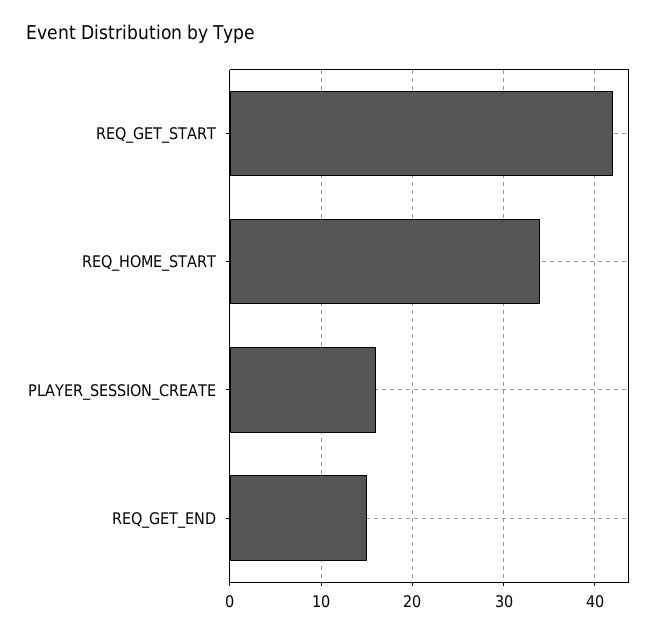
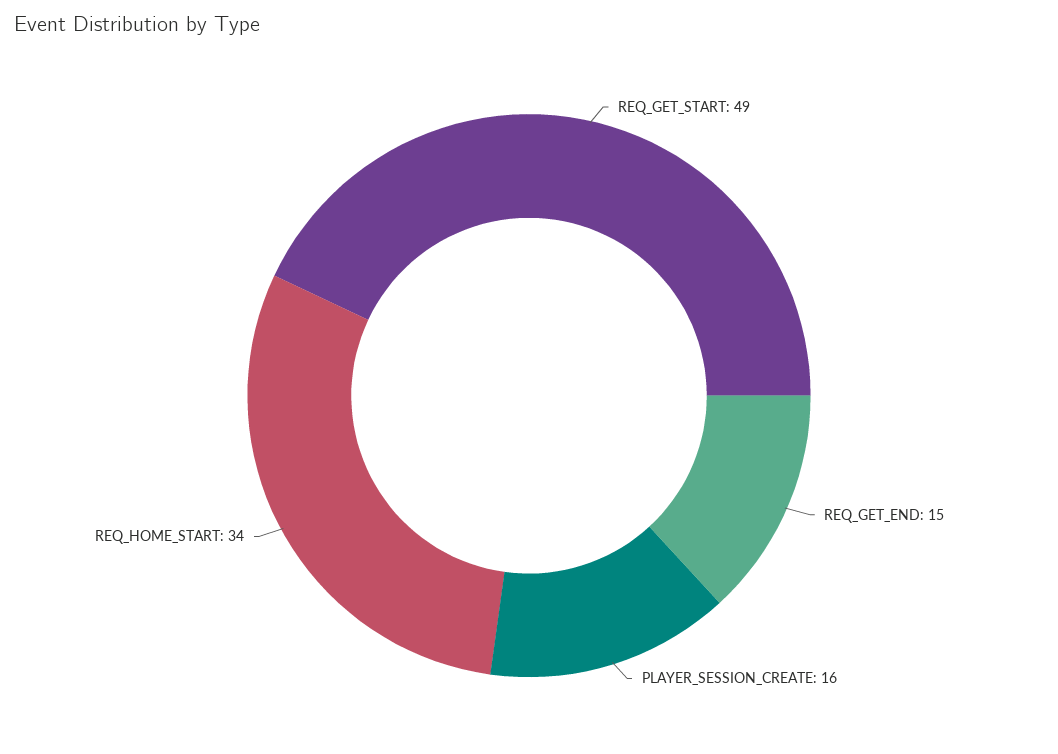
  {
-   "REQ_GET_START": 42,
+   "REQ_GET_START": 49,
    "REQ_HOME_START": 34,
    "PLAYER_SESSION_CREATE": 16,
    "REQ_GET_END": 15
  }

